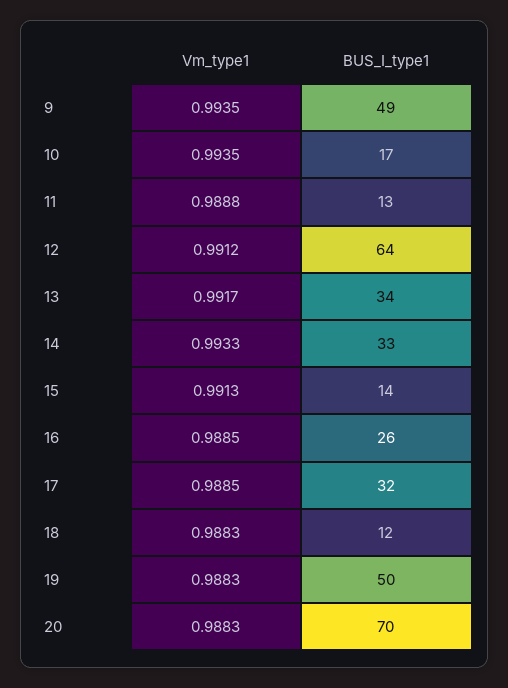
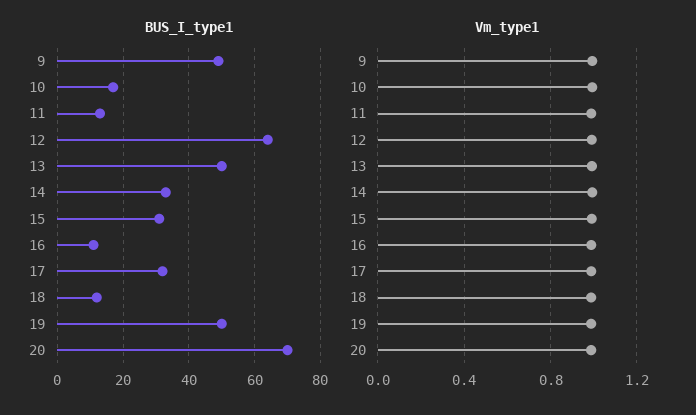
  {
    "Vm_type1": {
      "9": 0.9935,
      "10": 0.9935,
      "11": 0.9888,
      "12": 0.9912,
      "13": 0.9917,
      "14": 0.9933,
      "15": 0.9913,
      "16": 0.9885,
      "17": 0.9885,
      "18": 0.9883,
      "19": 0.9883,
      "20": 0.9883
    },
    "BUS_I_type1": {
      "9": 49,
      "10": 17,
      "11": 13,
      "12": 64,
-     "13": 34,
+     "13": 50,
      "14": 33,
-     "15": 14,
+     "15": 30,
-     "16": 26,
+     "16": 10,
      "17": 32,
      "18": 12,
      "19": 50,
      "20": 70
    }
  }

